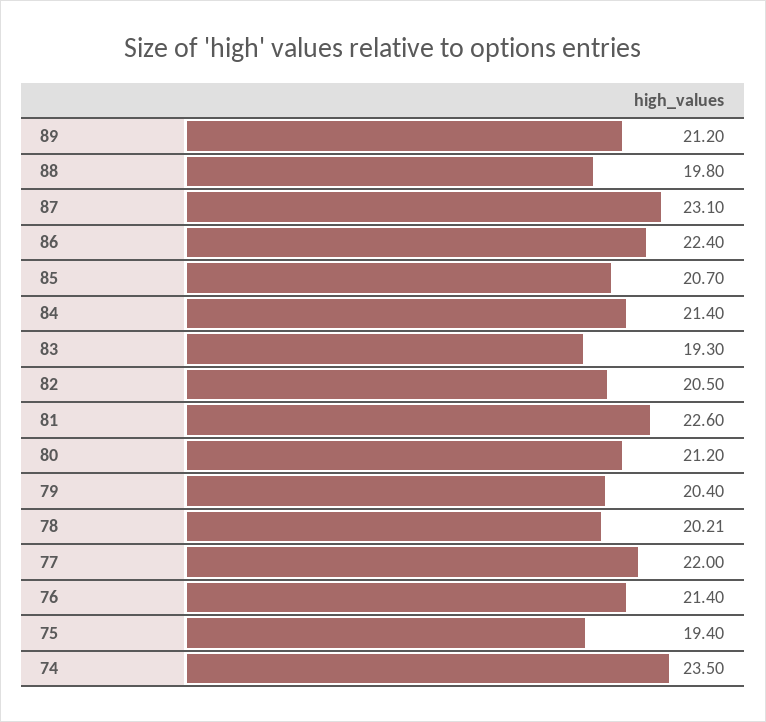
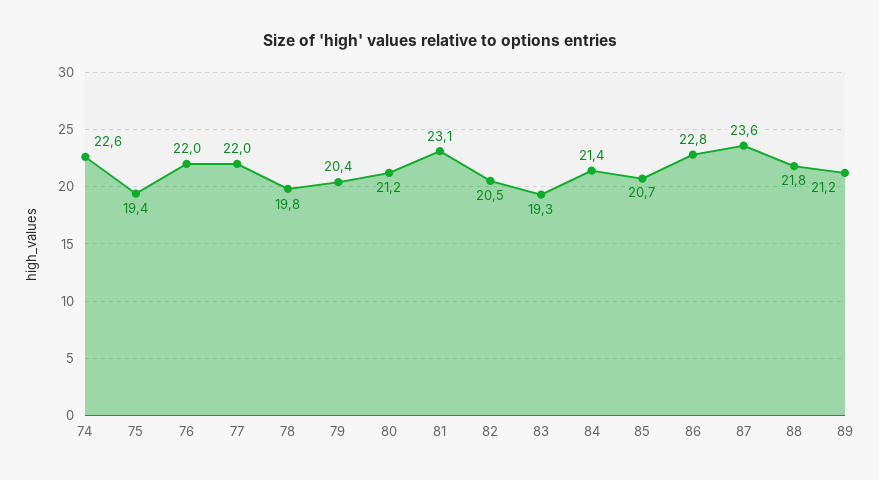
  {
    "89": 21.2,
-   "88": 19.8,
+   "88": 21.8,
-   "87": 23.1,
+   "87": 23.6,
-   "86": 22.4,
+   "86": 22.8,
    "85": 20.7,
    "84": 21.4,
    "83": 19.3,
    "82": 20.5,
-   "81": 22.6,
+   "81": 23.1,
    "80": 21.2,
    "79": 20.4,
-   "78": 20.21,
+   "78": 19.8,
    "77": 22,
-   "76": 21.4,
+   "76": 22,
    "75": 19.4,
-   "74": 23.5
+   "74": 22.6
  }

